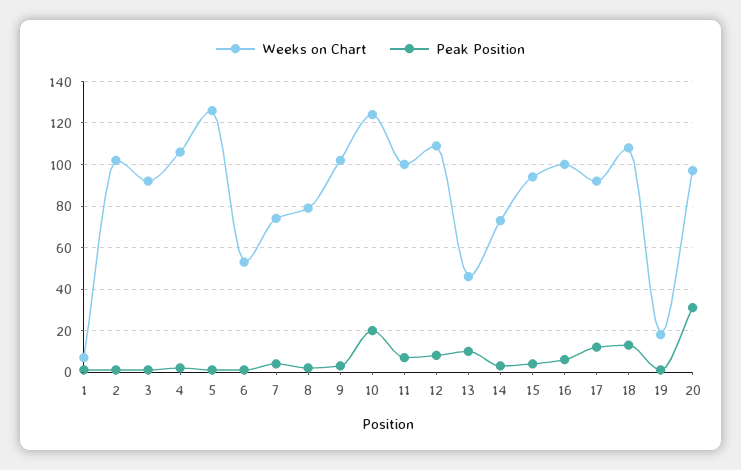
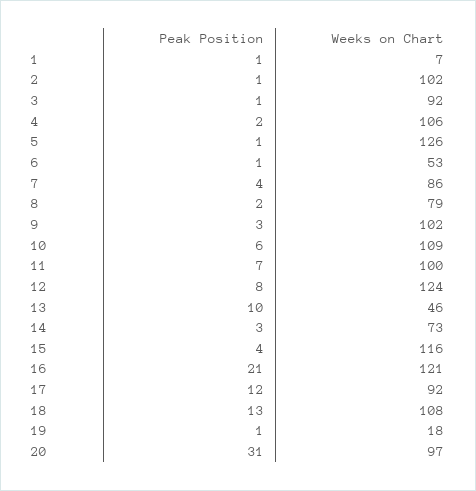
  {
    "Weeks on Chart": {
      "1": 7,
      "2": 102,
      "3": 92,
      "4": 106,
      "5": 126,
      "6": 53,
-     "7": 75,
+     "7": 86,
      "8": 79,
      "9": 102,
-     "10": 125,
+     "10": 109,
      "11": 100,
-     "12": 110,
+     "12": 124,
      "13": 46,
      "14": 73,
-     "15": 95,
+     "15": 116,
-     "16": 100,
+     "16": 121,
      "17": 92,
      "18": 108,
      "19": 18,
      "20": 97
    },
    "Peak Position": {
      "1": 1,
      "2": 1,
      "3": 1,
      "4": 2,
      "5": 1,
      "6": 1,
      "7": 4,
      "8": 2,
      "9": 3,
-     "10": 20,
+     "10": 6,
      "11": 7,
      "12": 8,
      "13": 10,
      "14": 3,
      "15": 4,
-     "16": 5,
+     "16": 21,
      "17": 12,
      "18": 13,
      "19": 1,
      "20": 31
    }
  }

